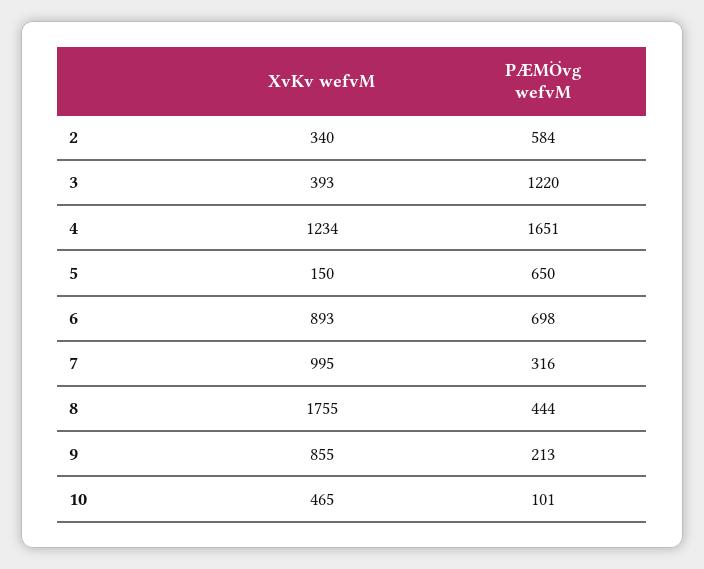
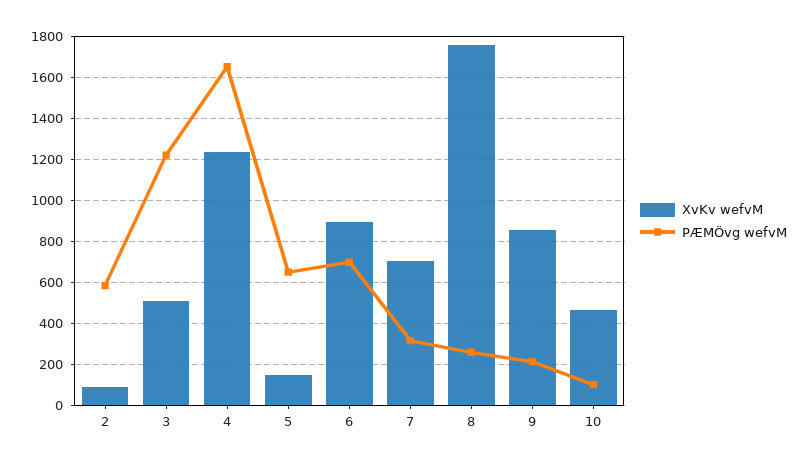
  {
    "XvKv wefvM": {
-     "2": 340,
+     "2": 100,
-     "3": 393,
+     "3": 500,
      "4": 1234,
      "5": 150,
      "6": 893,
-     "7": 995,
+     "7": 700,
      "8": 1755,
      "9": 855,
      "10": 465
    },
    "PÆMÖvg wefvM": {
      "2": 584,
      "3": 1220,
      "4": 1651,
      "5": 650,
      "6": 698,
      "7": 316,
-     "8": 444,
+     "8": 250,
      "9": 213,
      "10": 101
    }
  }

